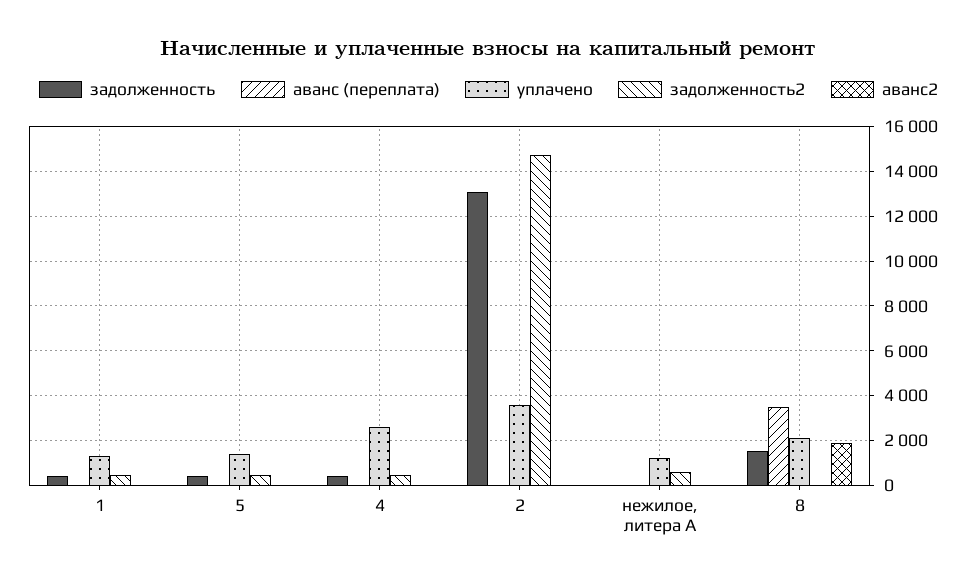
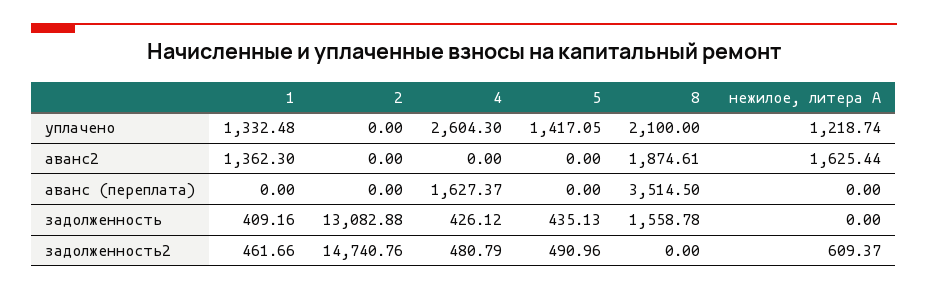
  {
    "задолженность": {
      "1": 409.16,
      "5": 435.13,
      "4": 426.12,
      "2": 13082.88,
      "нежилое, литера А": 0,
      "8": 1558.78
    },
    "аванс (переплата)": {
      "1": 0,
      "5": 0,
-     "4": 0,
+     "4": 1627.37,
      "2": 0,
      "нежилое, литера А": 0,
      "8": 3514.5
    },
    "уплачено": {
      "1": 1332.48,
      "5": 1417.05,
      "4": 2604.3,
-     "2": 3500,
+     "2": 0,
      "нежилое, литера А": 1218.74,
      "8": 2100
    },
    "задолженность2": {
      "1": 461.66,
      "5": 490.96,
      "4": 480.79,
      "2": 14740.76,
      "нежилое, литера А": 609.37,
      "8": 0
    },
    "аванс2": {
-     "1": 0,
+     "1": 1362.3,
      "5": 0,
      "4": 0,
      "2": 0,
-     "нежилое, литера А": 0,
+     "нежилое, литера А": 1625.44,
      "8": 1874.61
    }
  }

